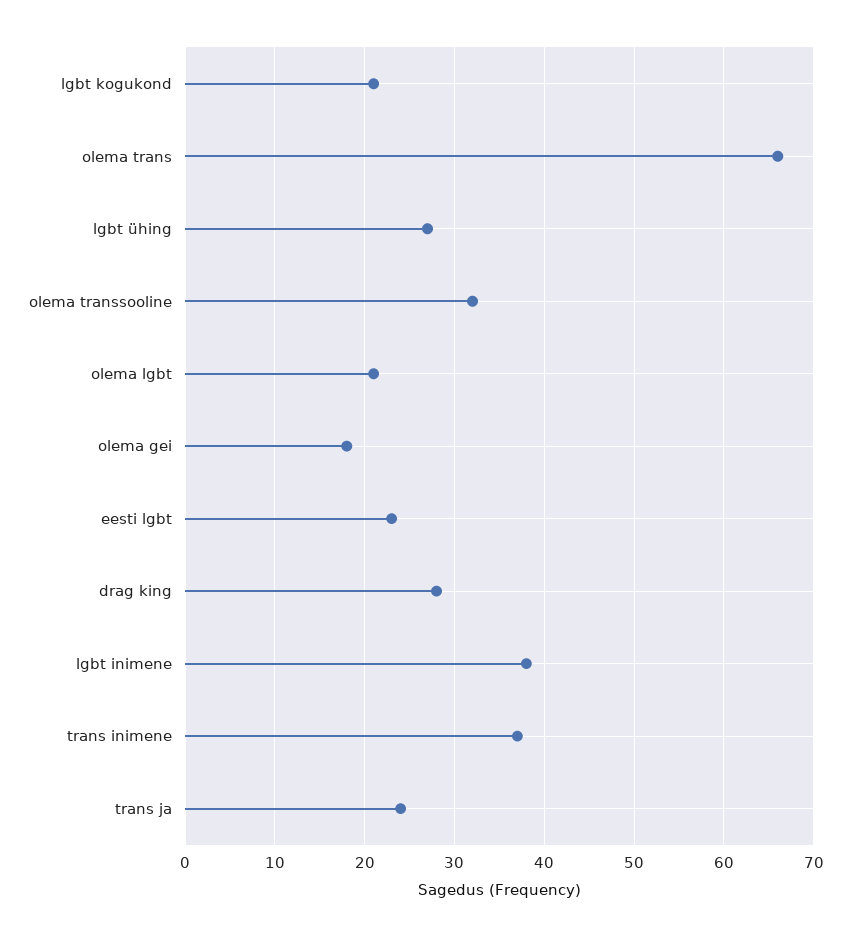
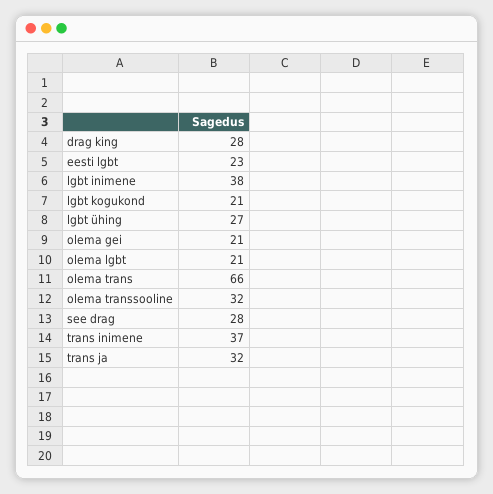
  {
    "lgbt kogukond": 21,
    "olema trans": 66,
    "lgbt ühing": 27,
    "olema transsooline": 32,
    "olema lgbt": 21,
-   "olema gei": 18,
+   "olema gei": 21,
    "eesti lgbt": 23,
    "drag king": 28,
    "lgbt inimene": 38,
    "trans inimene": 37,
-   "trans ja": 24
+   "trans ja": 32,
+   "see drag": 28
  }

